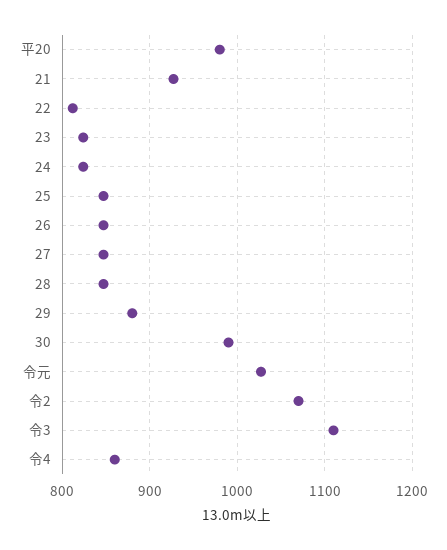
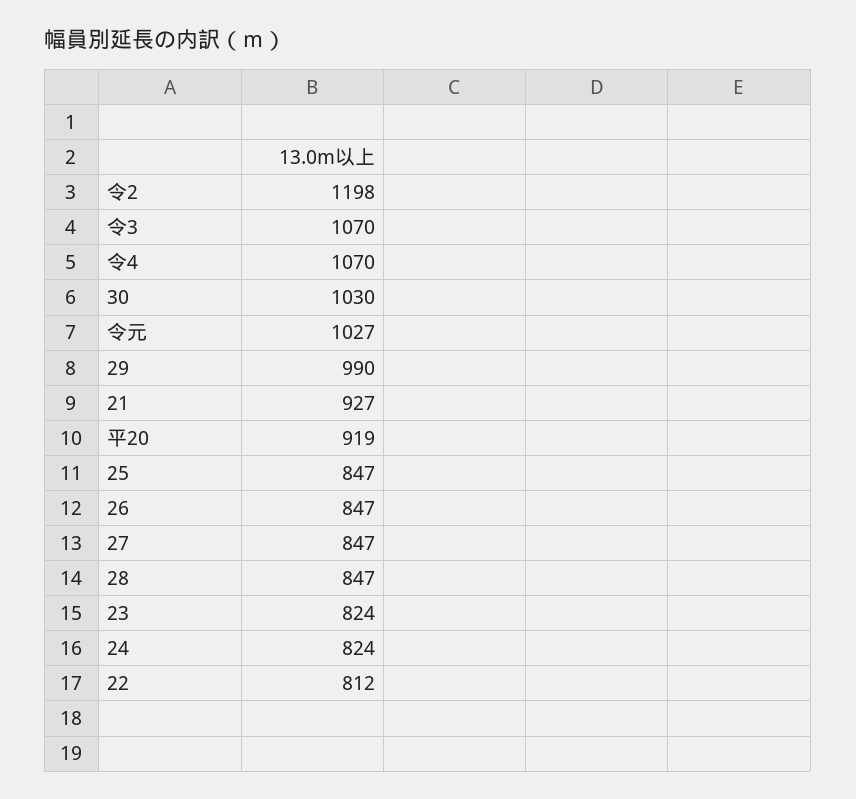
  {
-   "平20": 980,
+   "平20": 919,
    "21": 927,
    "22": 812,
    "23": 824,
    "24": 824,
    "25": 847,
    "26": 847,
    "27": 847,
    "28": 847,
-   "29": 880,
+   "29": 990,
-   "30": 990,
+   "30": 1030,
    "令元": 1027,
-   "令2": 1070,
+   "令2": 1198,
-   "令3": 1110,
+   "令3": 1070,
-   "令4": 860
+   "令4": 1070
  }

